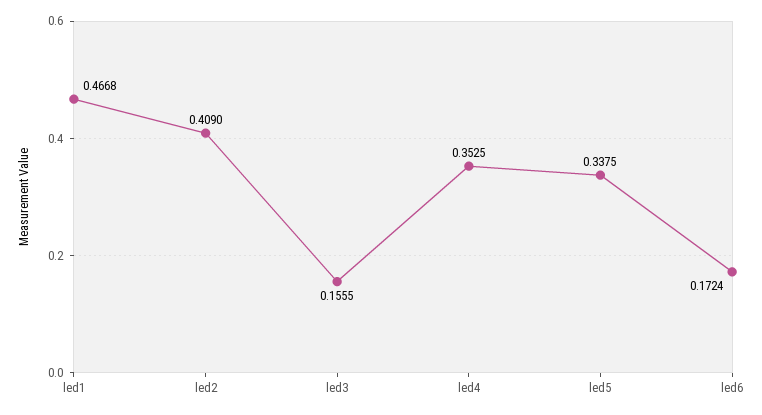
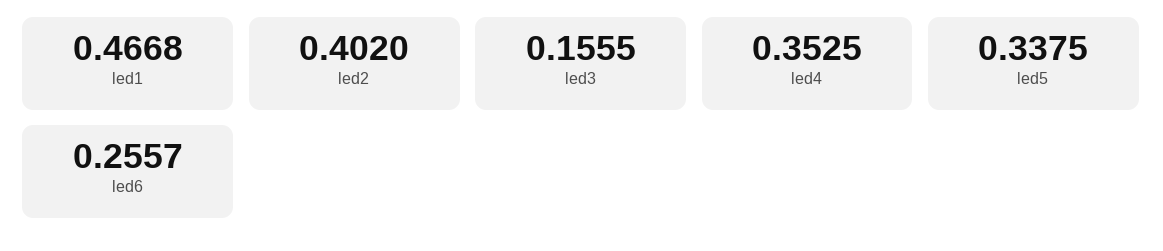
  {
    "led1": 0.4668,
-   "led2": 0.409,
+   "led2": 0.402,
    "led3": 0.1555,
    "led4": 0.3525,
    "led5": 0.3375,
-   "led6": 0.1724
+   "led6": 0.2557
  }

